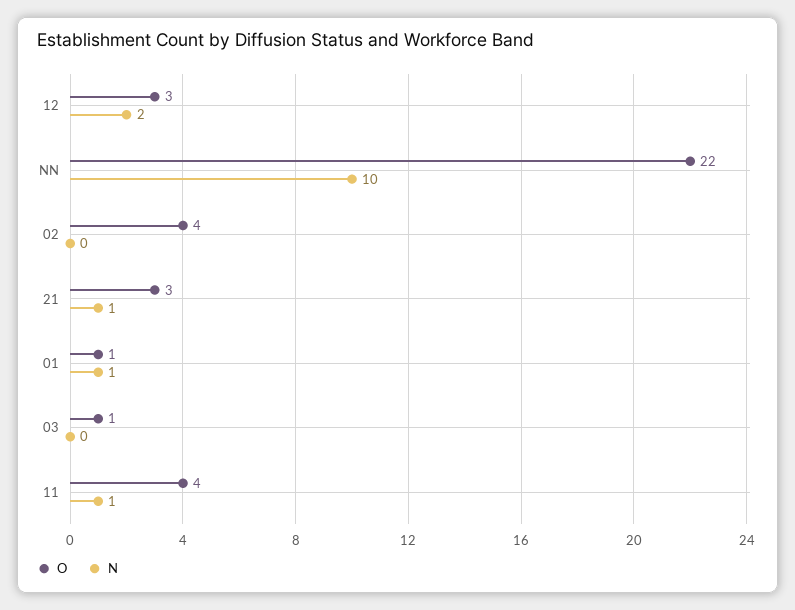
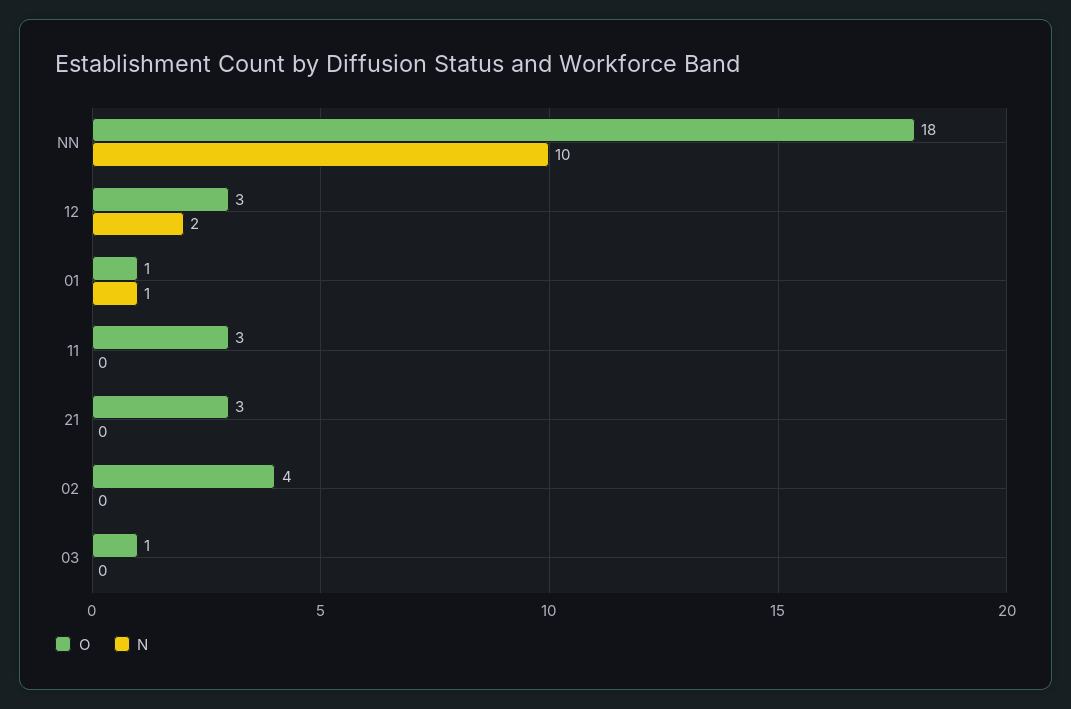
  {
    "O": {
      "12": 3,
-     "NN": 22,
+     "NN": 18,
      "02": 4,
      "21": 3,
      "01": 1,
      "03": 1,
-     "11": 4
+     "11": 3
    },
    "N": {
      "12": 2,
      "NN": 10,
      "02": 0,
-     "21": 1,
+     "21": 0,
      "01": 1,
      "03": 0,
-     "11": 1
+     "11": 0
    }
  }

